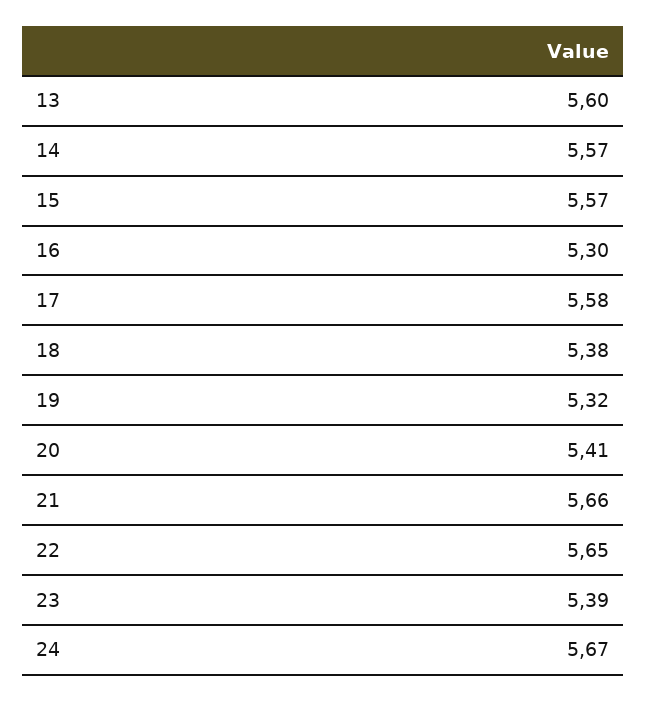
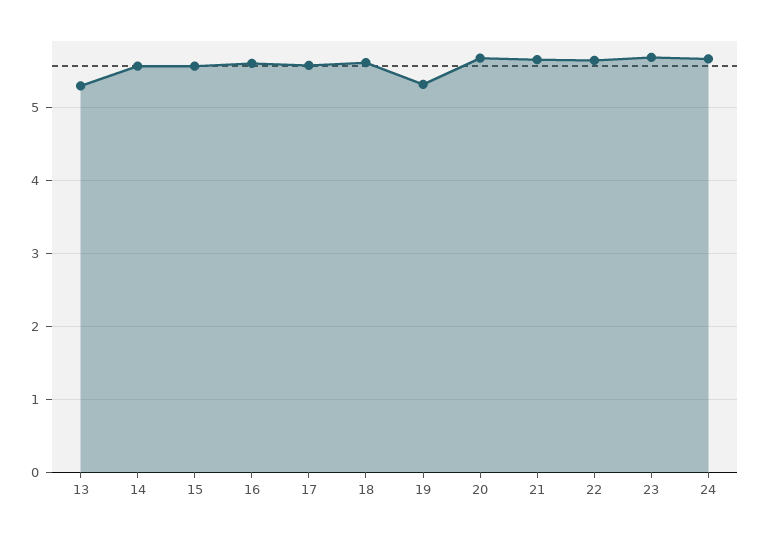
  {
-   "13": 5.6,
+   "13": 5.3,
    "14": 5.57,
    "15": 5.57,
-   "16": 5.3,
+   "16": 5.6,
    "17": 5.58,
-   "18": 5.38,
+   "18": 5.6,
    "19": 5.32,
-   "20": 5.41,
+   "20": 5.7,
    "21": 5.66,
    "22": 5.65,
-   "23": 5.39,
+   "23": 5.7,
    "24": 5.67
  }

